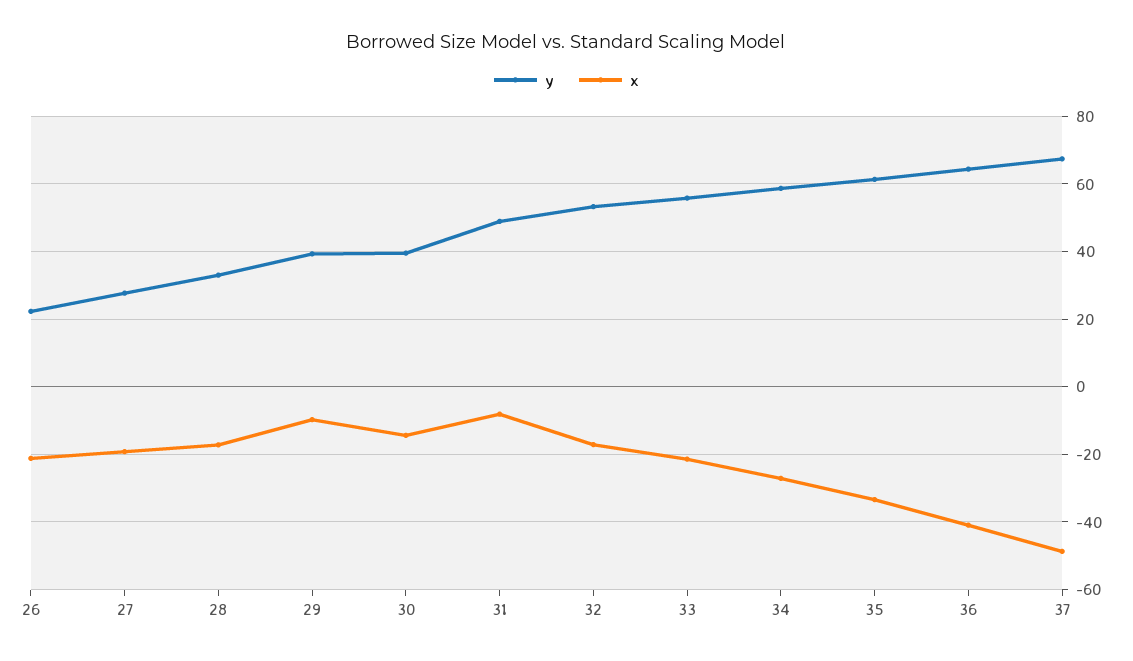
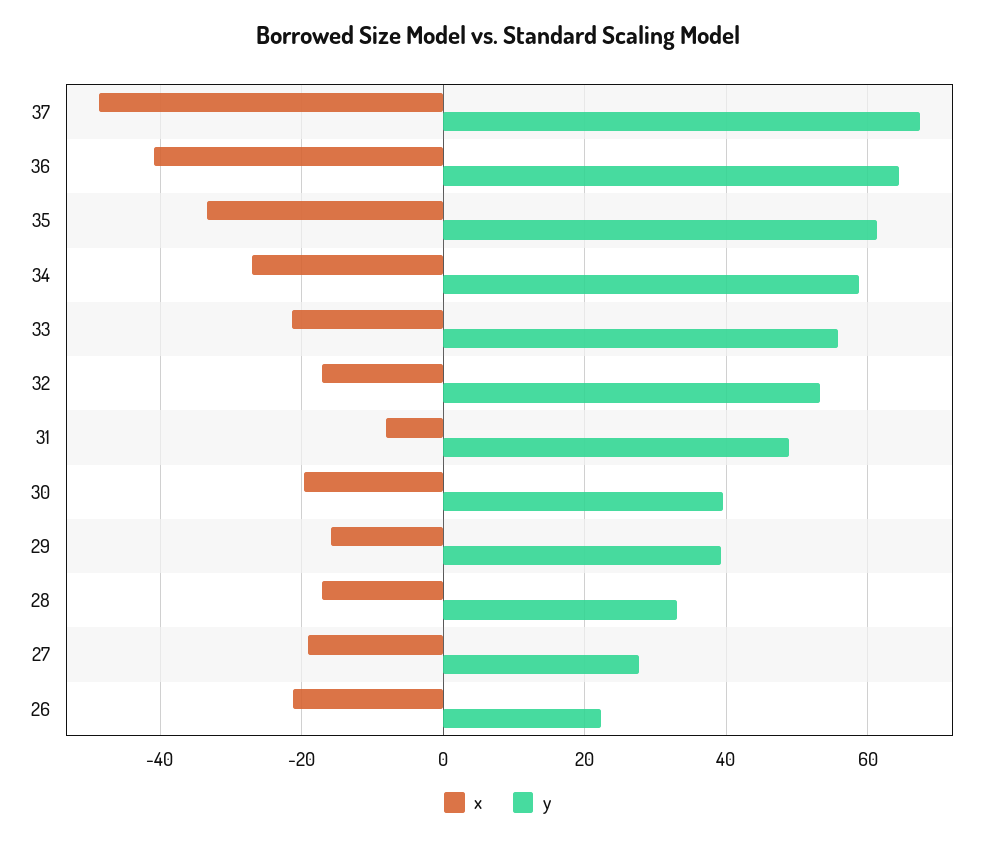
  {
    "y": {
      "26": 22,
      "27": 28,
      "28": 34,
      "29": 40,
      "30": 40,
      "31": 48,
      "32": 54,
      "33": 56,
      "34": 58,
      "35": 62,
      "36": 64,
      "37": 68
    },
    "x": {
      "26": -22,
      "27": -20,
      "28": -18,
-     "29": -10,
+     "29": -16,
-     "30": -14,
+     "30": -20,
      "31": -8,
      "32": -18,
      "33": -22,
      "34": -28,
      "35": -34,
      "36": -40,
      "37": -48
    }
  }

